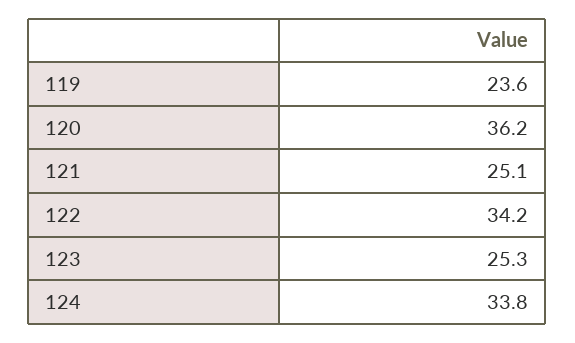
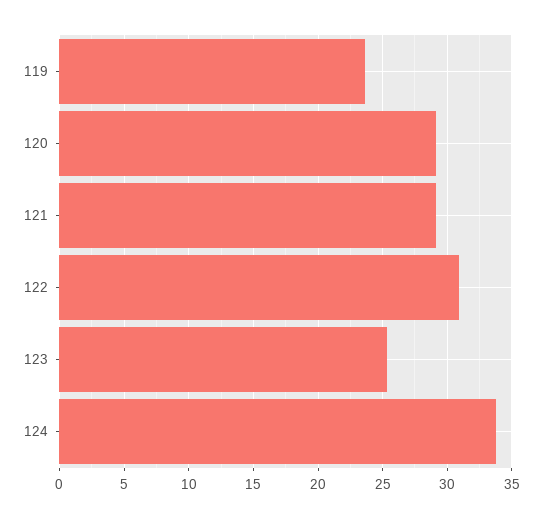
  {
    "119": 23.6,
-   "120": 36.2,
+   "120": 29,
-   "121": 25.1,
+   "121": 29,
-   "122": 34.2,
+   "122": 31,
    "123": 25.3,
    "124": 33.8
  }

